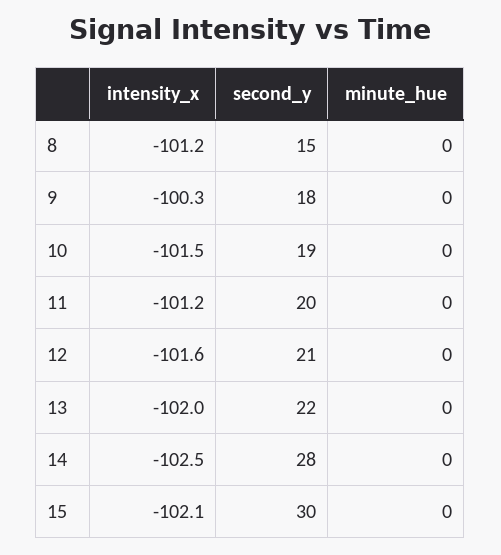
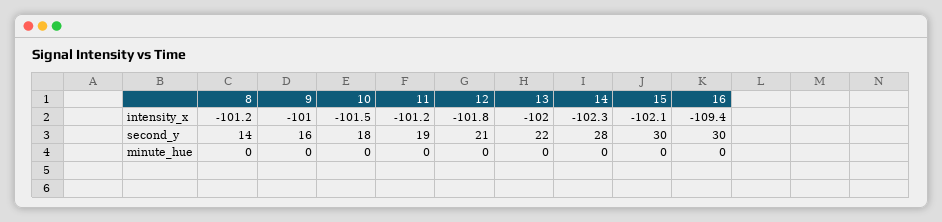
  {
    "intensity_x": {
      "8": -101.2,
-     "9": -100.3,
+     "9": -101,
      "10": -101.5,
      "11": -101.2,
-     "12": -101.6,
+     "12": -101.8,
      "13": -102,
-     "14": -102.5,
+     "14": -102.3,
-     "15": -102.1
+     "15": -102.1,
+     "16": -109.4
    },
    "second_y": {
-     "8": 15,
+     "8": 14,
-     "9": 18,
+     "9": 16,
-     "10": 19,
+     "10": 18,
-     "11": 20,
+     "11": 19,
      "12": 21,
      "13": 22,
      "14": 28,
-     "15": 30
+     "15": 30,
+     "16": 30
    },
    "minute_hue": {
      "8": 0,
      "9": 0,
      "10": 0,
      "11": 0,
      "12": 0,
      "13": 0,
      "14": 0,
-     "15": 0
+     "15": 0,
+     "16": 0
    }
  }

